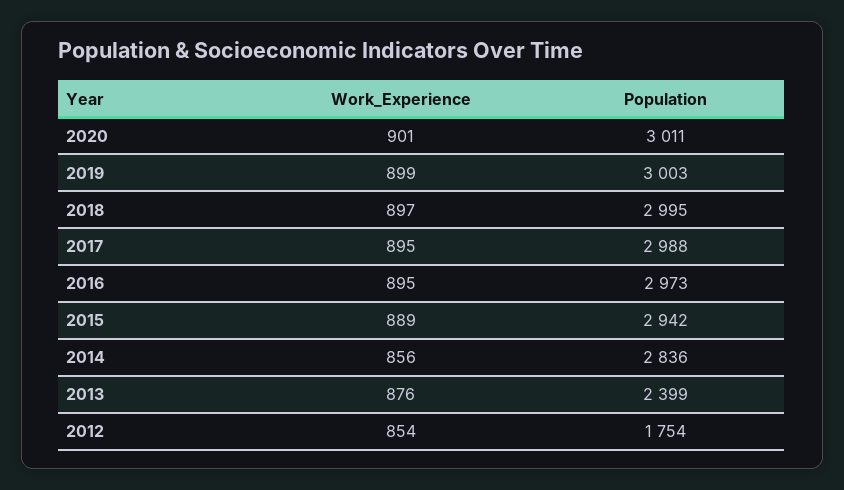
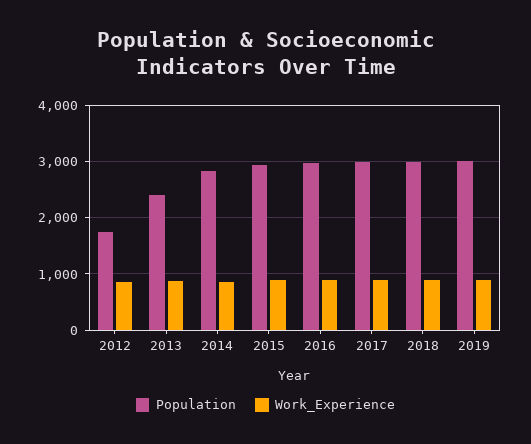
  {
    "Work_Experience": {
-     "2020": 901,
      "2019": 899,
      "2018": 897,
      "2017": 895,
      "2016": 895,
      "2015": 889,
      "2014": 856,
      "2013": 876,
      "2012": 854
    },
    "Population": {
-     "2020": 3011,
      "2019": 3003,
      "2018": 2995,
      "2017": 2988,
      "2016": 2973,
      "2015": 2942,
      "2014": 2836,
      "2013": 2399,
      "2012": 1754
    }
  }

